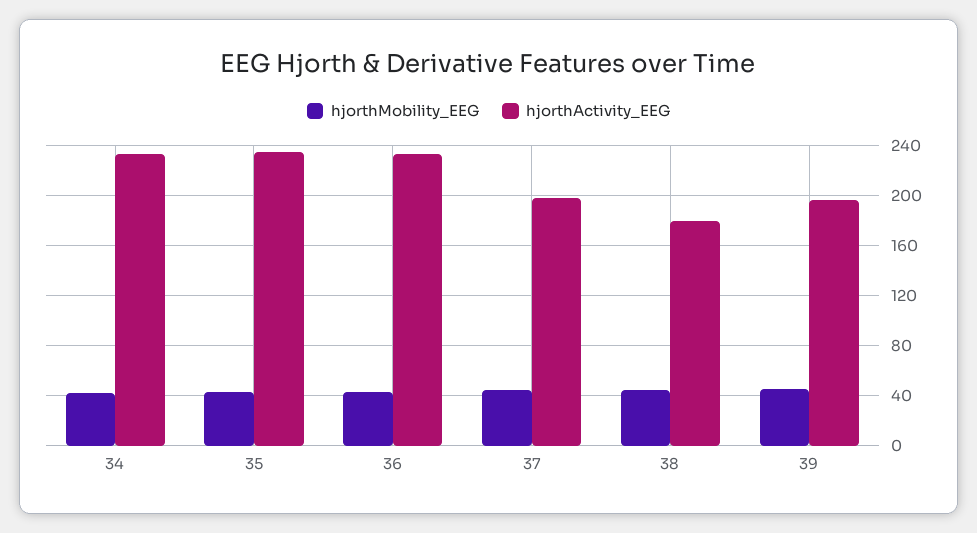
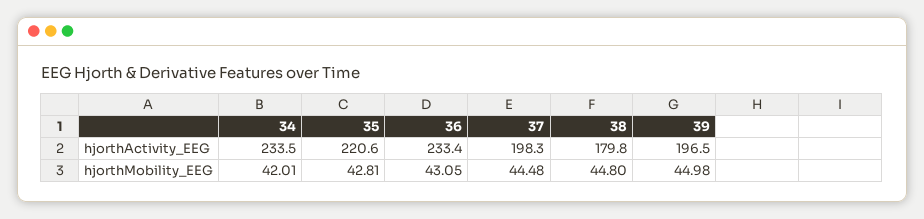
  {
    "hjorthMobility_EEG": {
      "34": 42.01,
      "35": 42.81,
      "36": 43.05,
      "37": 44.48,
      "38": 44.8,
      "39": 44.98
    },
    "hjorthActivity_EEG": {
      "34": 233.5,
-     "35": 235,
+     "35": 220.6,
      "36": 233.4,
      "37": 198.3,
      "38": 179.8,
      "39": 196.5
    }
  }

